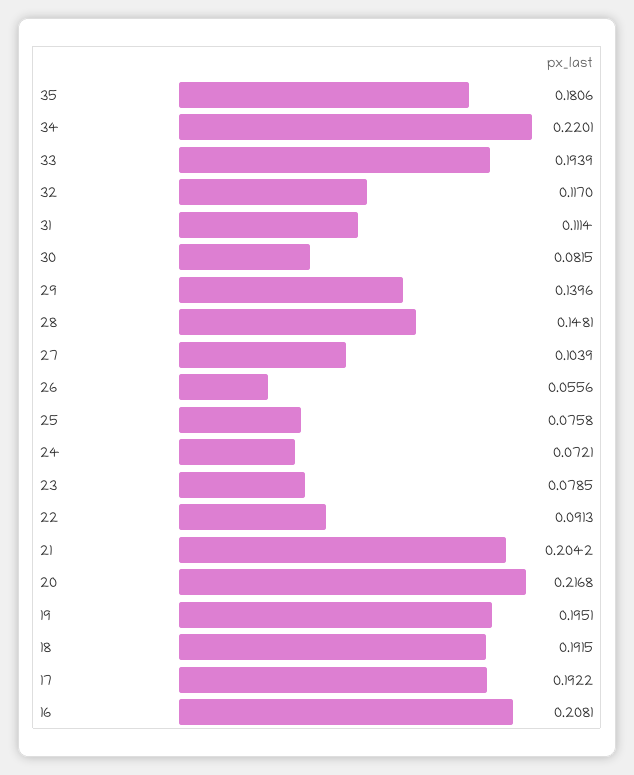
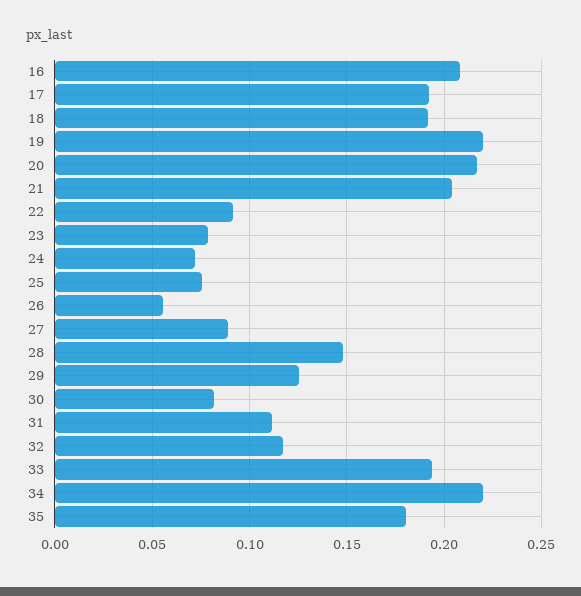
  {
    "35": 0.1806,
    "34": 0.2201,
    "33": 0.1939,
    "32": 0.117,
    "31": 0.1114,
    "30": 0.0815,
-   "29": 0.1396,
+   "29": 0.125,
    "28": 0.1481,
-   "27": 0.1039,
+   "27": 0.09,
    "26": 0.0556,
    "25": 0.0758,
    "24": 0.0721,
    "23": 0.0785,
    "22": 0.0913,
    "21": 0.2042,
    "20": 0.2168,
-   "19": 0.1951,
+   "19": 0.22,
    "18": 0.1915,
    "17": 0.1922,
    "16": 0.2081
  }

